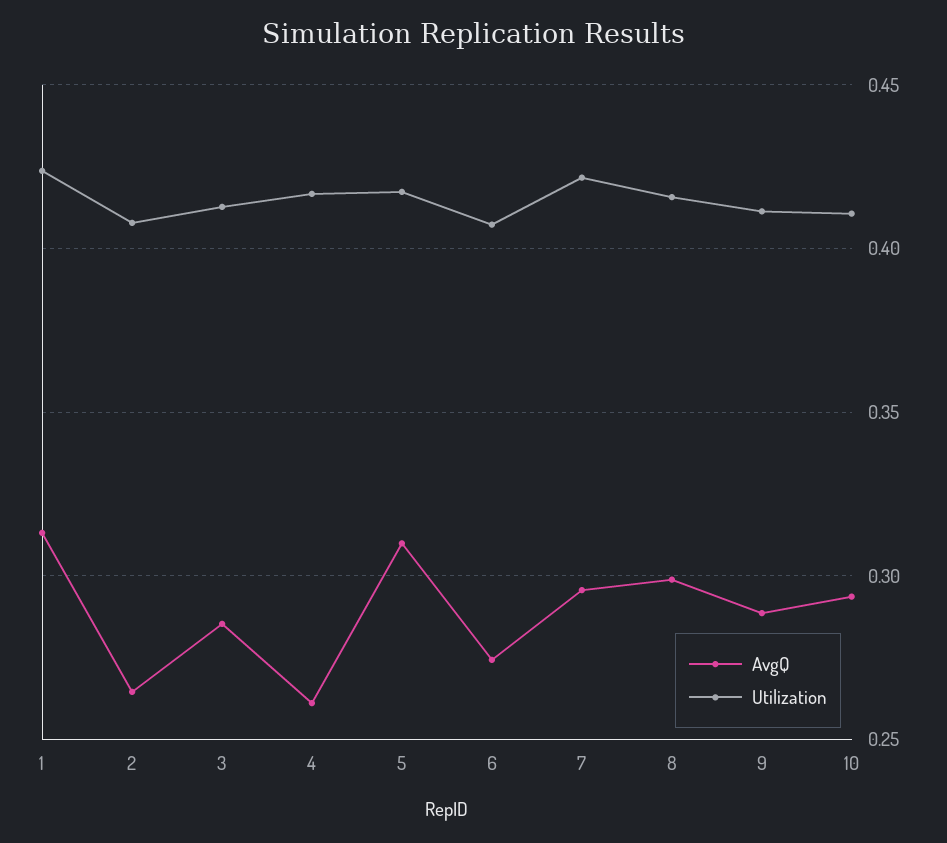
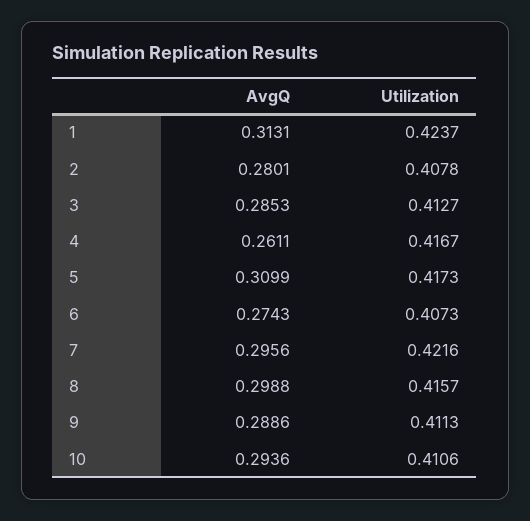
  {
    "AvgQ": {
      "1": 0.3131,
-     "2": 0.265,
+     "2": 0.2801,
      "3": 0.2853,
      "4": 0.2611,
      "5": 0.3099,
      "6": 0.2743,
      "7": 0.2956,
      "8": 0.2988,
      "9": 0.2886,
      "10": 0.2936
    },
    "Utilization": {
      "1": 0.4237,
      "2": 0.4078,
      "3": 0.4127,
      "4": 0.4167,
      "5": 0.4173,
      "6": 0.4073,
      "7": 0.4216,
      "8": 0.4157,
      "9": 0.4113,
      "10": 0.4106
    }
  }

